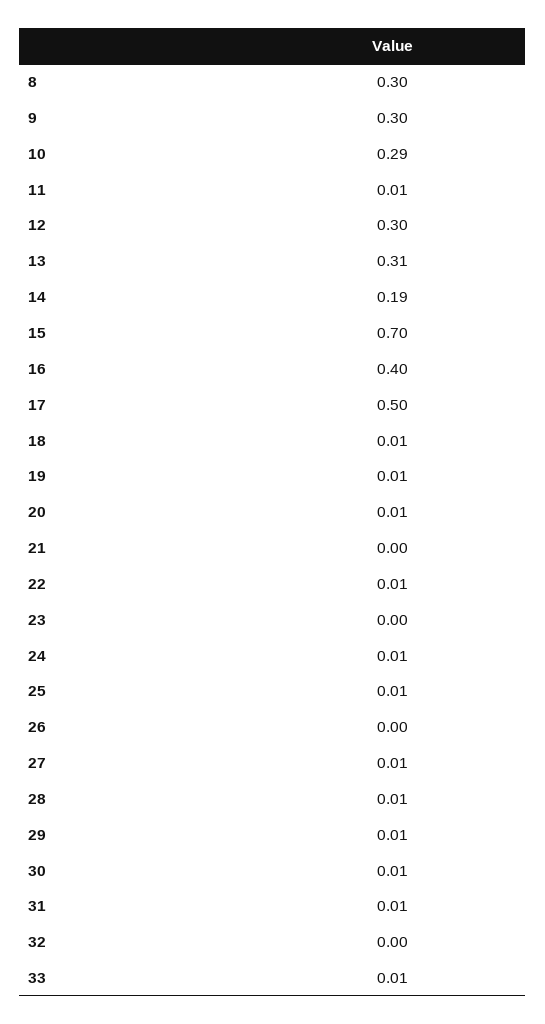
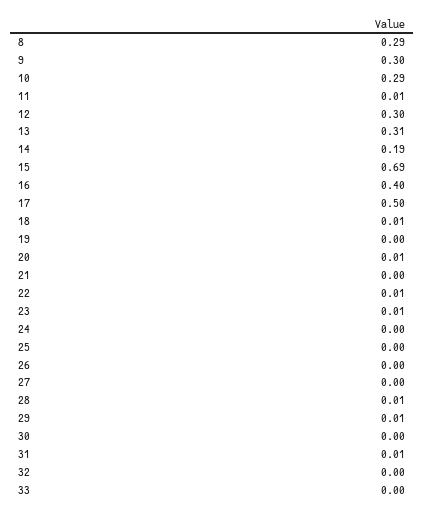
  {
-   "8": 0.3,
+   "8": 0.29,
    "9": 0.3,
    "10": 0.29,
    "11": 0.01,
    "12": 0.3,
    "13": 0.31,
    "14": 0.19,
-   "15": 0.7,
+   "15": 0.69,
    "16": 0.4,
    "17": 0.5,
    "18": 0.01,
-   "19": 0.01,
+   "19": 0,
    "20": 0.01,
    "21": 0,
    "22": 0.01,
-   "23": 0,
+   "23": 0.01,
-   "24": 0.01,
+   "24": 0,
-   "25": 0.01,
+   "25": 0,
    "26": 0,
-   "27": 0.01,
+   "27": 0,
    "28": 0.01,
    "29": 0.01,
-   "30": 0.01,
+   "30": 0,
    "31": 0.01,
    "32": 0,
-   "33": 0.01
+   "33": 0
  }

